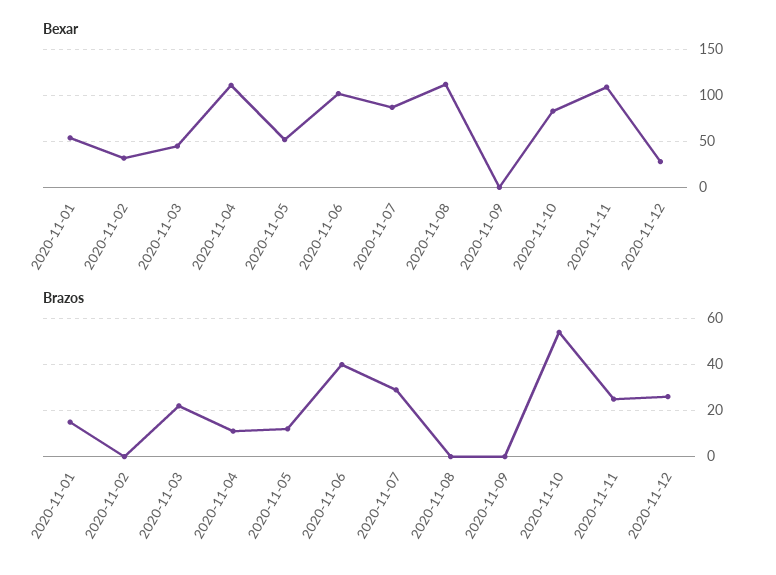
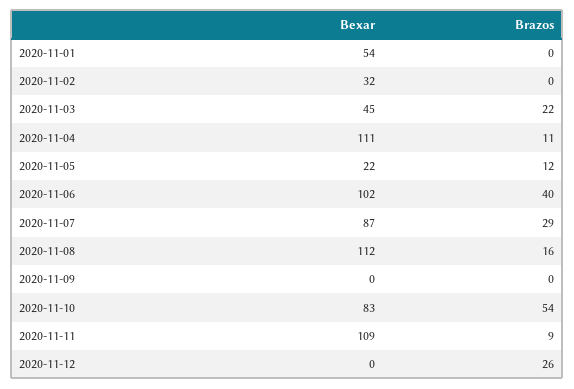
  {
    "Bexar": {
      "2020-11-01": 54,
      "2020-11-02": 32,
      "2020-11-03": 45,
      "2020-11-04": 111,
-     "2020-11-05": 50,
+     "2020-11-05": 22,
      "2020-11-06": 102,
      "2020-11-07": 87,
      "2020-11-08": 112,
      "2020-11-09": 0,
      "2020-11-10": 83,
      "2020-11-11": 109,
-     "2020-11-12": 30
+     "2020-11-12": 0
    },
    "Brazos": {
-     "2020-11-01": 15,
+     "2020-11-01": 0,
      "2020-11-02": 0,
      "2020-11-03": 22,
      "2020-11-04": 11,
      "2020-11-05": 12,
      "2020-11-06": 40,
      "2020-11-07": 29,
-     "2020-11-08": 0,
+     "2020-11-08": 16,
      "2020-11-09": 0,
      "2020-11-10": 54,
-     "2020-11-11": 25,
+     "2020-11-11": 9,
      "2020-11-12": 26
    }
  }

